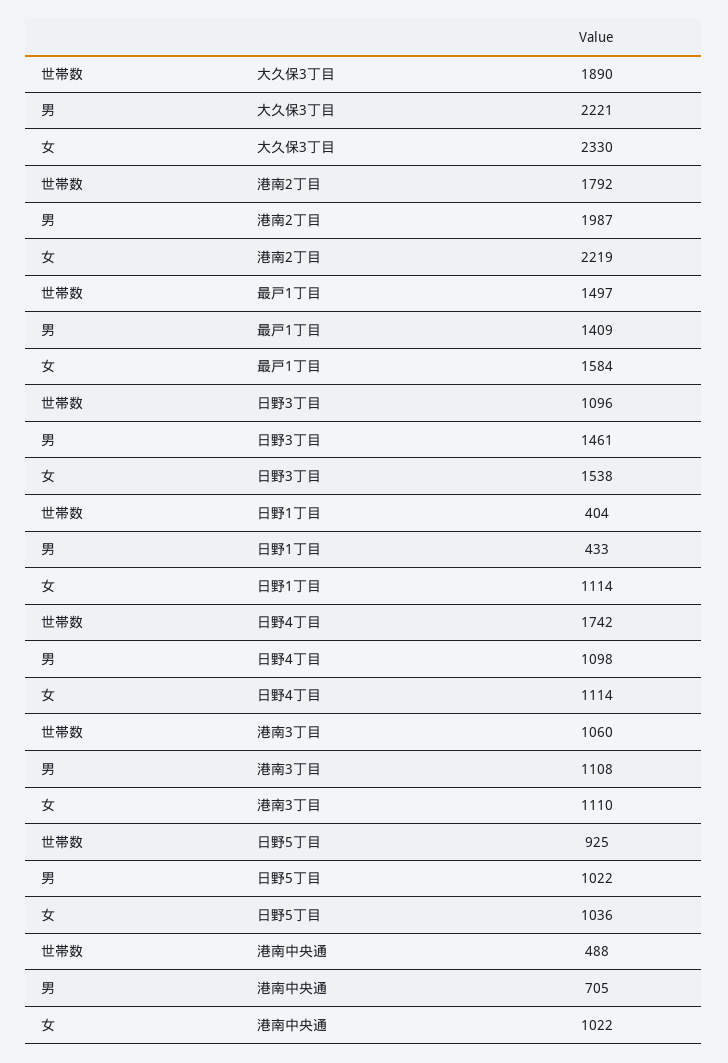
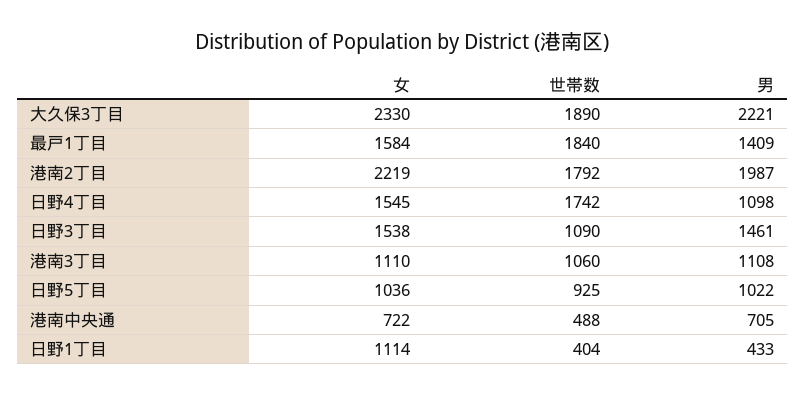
  {
    "世帯数": {
      "大久保3丁目": 1890,
      "港南2丁目": 1792,
-     "最戸1丁目": 1497,
+     "最戸1丁目": 1840,
-     "日野3丁目": 1096,
+     "日野3丁目": 1090,
      "日野1丁目": 404,
      "日野4丁目": 1742,
      "港南3丁目": 1060,
      "日野5丁目": 925,
      "港南中央通": 488
    },
    "男": {
      "大久保3丁目": 2221,
      "港南2丁目": 1987,
      "最戸1丁目": 1409,
      "日野3丁目": 1461,
      "日野1丁目": 433,
      "日野4丁目": 1098,
      "港南3丁目": 1108,
      "日野5丁目": 1022,
      "港南中央通": 705
    },
    "女": {
      "大久保3丁目": 2330,
      "港南2丁目": 2219,
      "最戸1丁目": 1584,
      "日野3丁目": 1538,
      "日野1丁目": 1114,
-     "日野4丁目": 1114,
+     "日野4丁目": 1545,
      "港南3丁目": 1110,
      "日野5丁目": 1036,
-     "港南中央通": 1022
+     "港南中央通": 722
    }
  }

